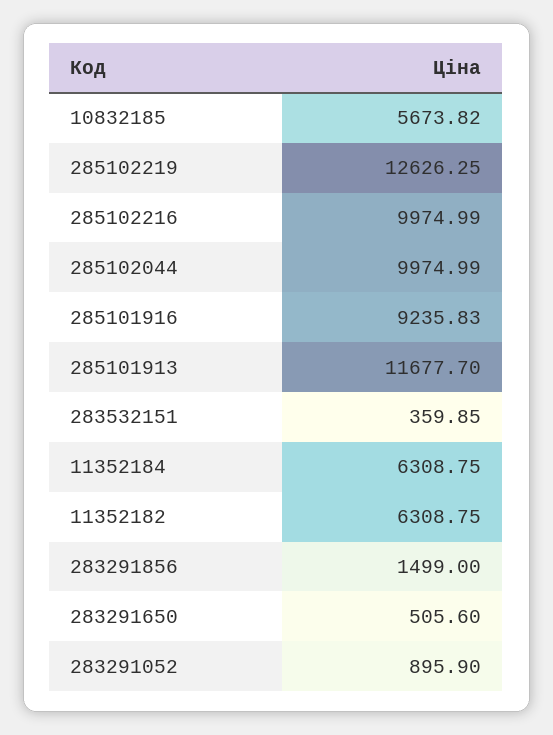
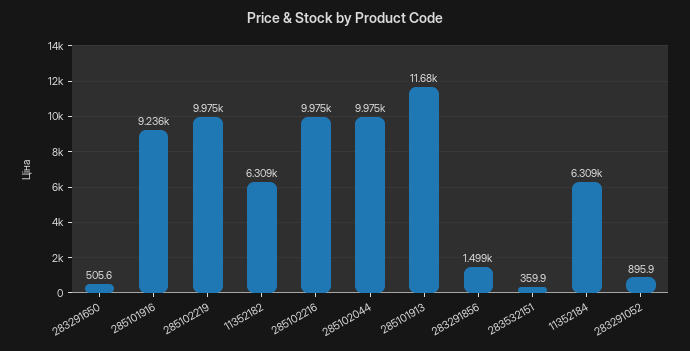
  {
-   "10832185": 5673.82,
-   "285102219": 12626.25,
+   "285102219": 9975,
    "285102216": 9974.99,
    "285102044": 9974.99,
    "285101916": 9235.83,
    "285101913": 11677.7,
    "283532151": 359.85,
    "11352184": 6308.75,
    "11352182": 6308.75,
    "283291856": 1499,
    "283291650": 505.6,
    "283291052": 895.9
  }

